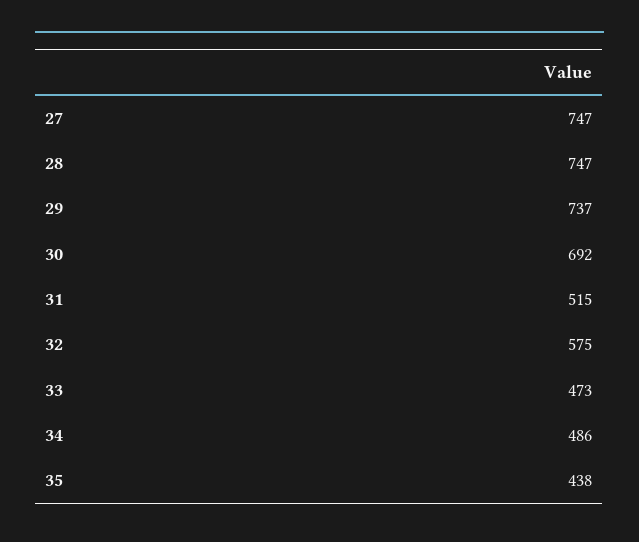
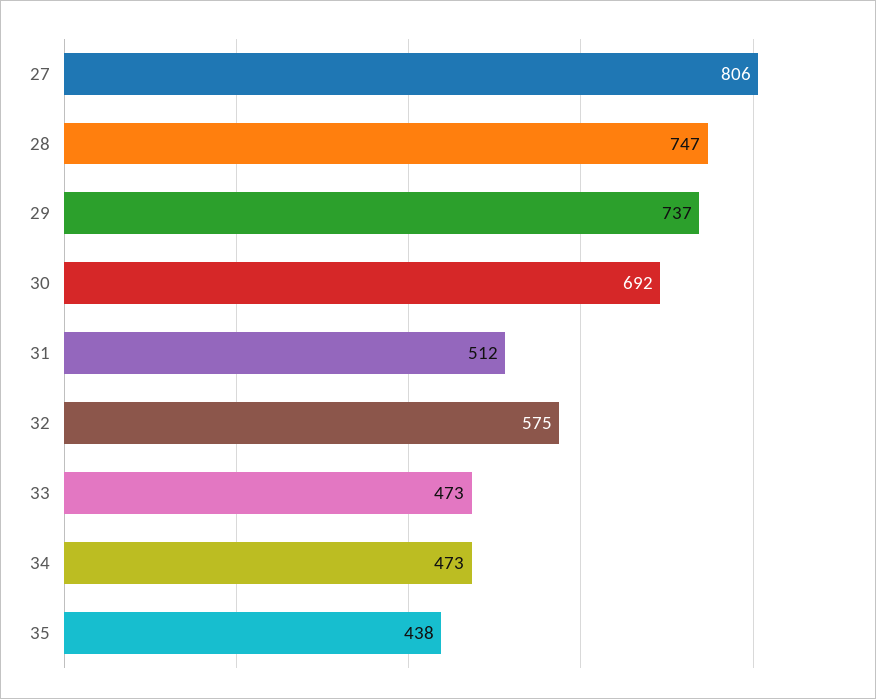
  {
-   "27": 747,
+   "27": 806,
    "28": 747,
    "29": 737,
    "30": 692,
-   "31": 515,
+   "31": 512,
    "32": 575,
    "33": 473,
-   "34": 486,
+   "34": 473,
    "35": 438
  }

